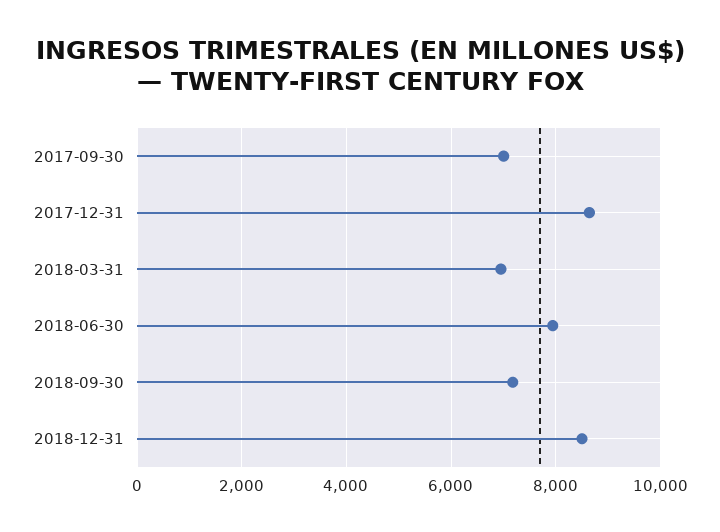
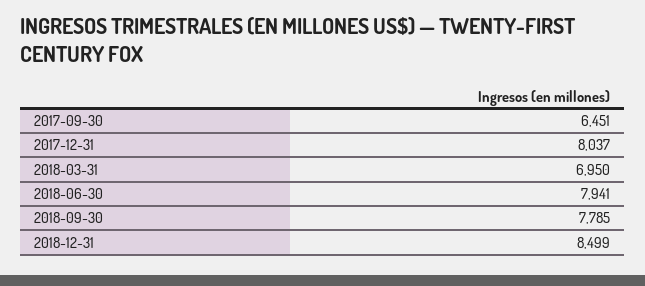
  {
-   "2017-09-30": 7000,
+   "2017-09-30": 6451,
-   "2017-12-31": 8600,
+   "2017-12-31": 8037,
    "2018-03-31": 6950,
    "2018-06-30": 7941,
-   "2018-09-30": 7200,
+   "2018-09-30": 7785,
    "2018-12-31": 8499
  }

